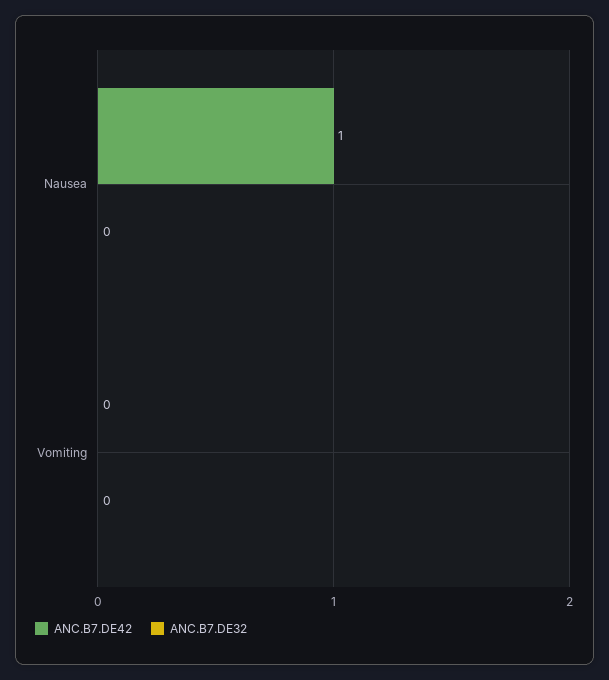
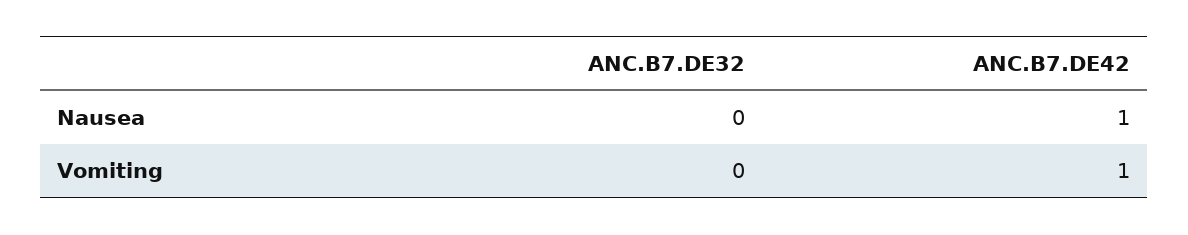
  {
    "ANC.B7.DE42": {
      "Nausea": 1,
-     "Vomiting": 0
+     "Vomiting": 1
    },
    "ANC.B7.DE32": {
      "Nausea": 0,
      "Vomiting": 0
    }
  }

